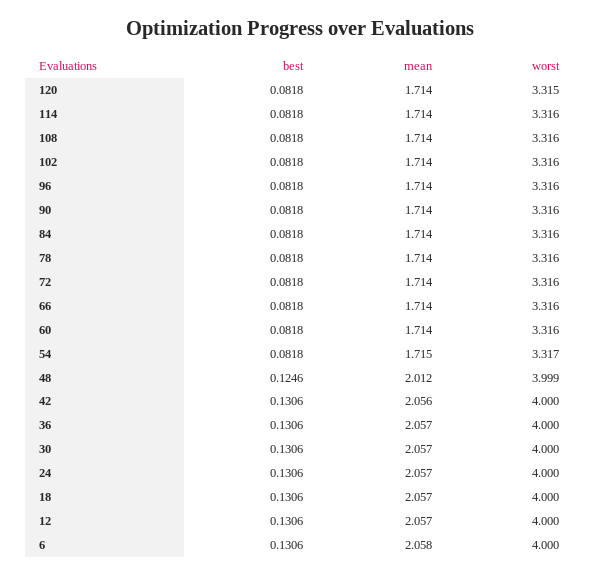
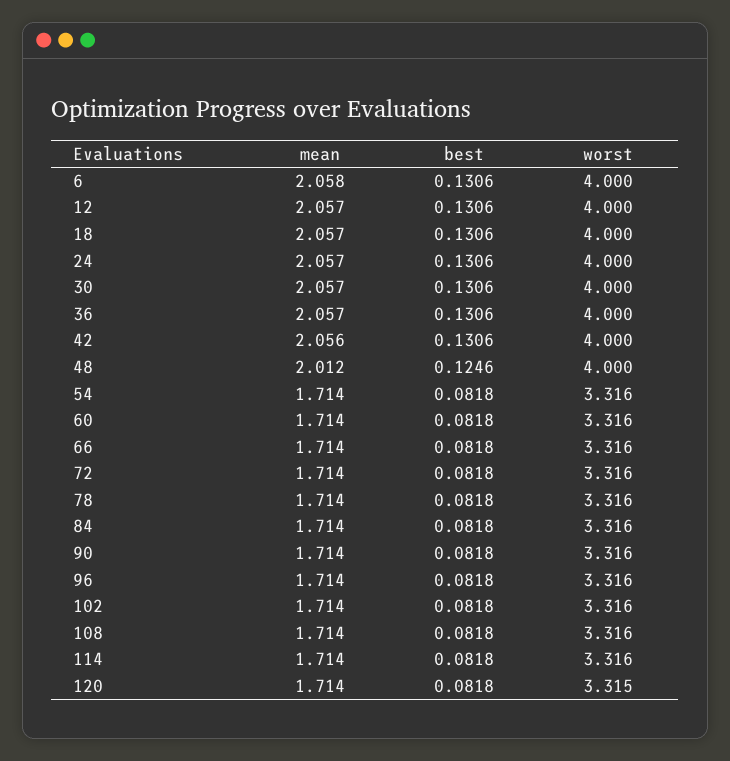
  {
    "best": {
      "120": 0.0818,
      "114": 0.0818,
      "108": 0.0818,
      "102": 0.0818,
      "96": 0.0818,
      "90": 0.0818,
      "84": 0.0818,
      "78": 0.0818,
      "72": 0.0818,
      "66": 0.0818,
      "60": 0.0818,
      "54": 0.0818,
      "48": 0.1246,
      "42": 0.1306,
      "36": 0.1306,
      "30": 0.1306,
      "24": 0.1306,
      "18": 0.1306,
      "12": 0.1306,
      "6": 0.1306
    },
    "mean": {
      "120": 1.714,
      "114": 1.714,
      "108": 1.714,
      "102": 1.714,
      "96": 1.714,
      "90": 1.714,
      "84": 1.714,
      "78": 1.714,
      "72": 1.714,
      "66": 1.714,
      "60": 1.714,
-     "54": 1.715,
+     "54": 1.714,
      "48": 2.012,
      "42": 2.056,
      "36": 2.057,
      "30": 2.057,
      "24": 2.057,
      "18": 2.057,
      "12": 2.057,
      "6": 2.058
    },
    "worst": {
      "120": 3.315,
      "114": 3.316,
      "108": 3.316,
      "102": 3.316,
      "96": 3.316,
      "90": 3.316,
      "84": 3.316,
      "78": 3.316,
      "72": 3.316,
      "66": 3.316,
      "60": 3.316,
-     "54": 3.317,
+     "54": 3.316,
-     "48": 3.999,
+     "48": 4,
      "42": 4,
      "36": 4,
      "30": 4,
      "24": 4,
      "18": 4,
      "12": 4,
      "6": 4
    }
  }

